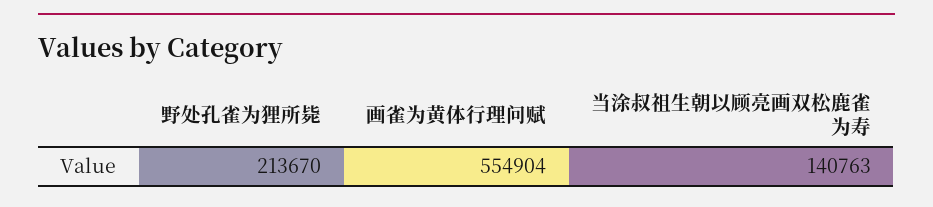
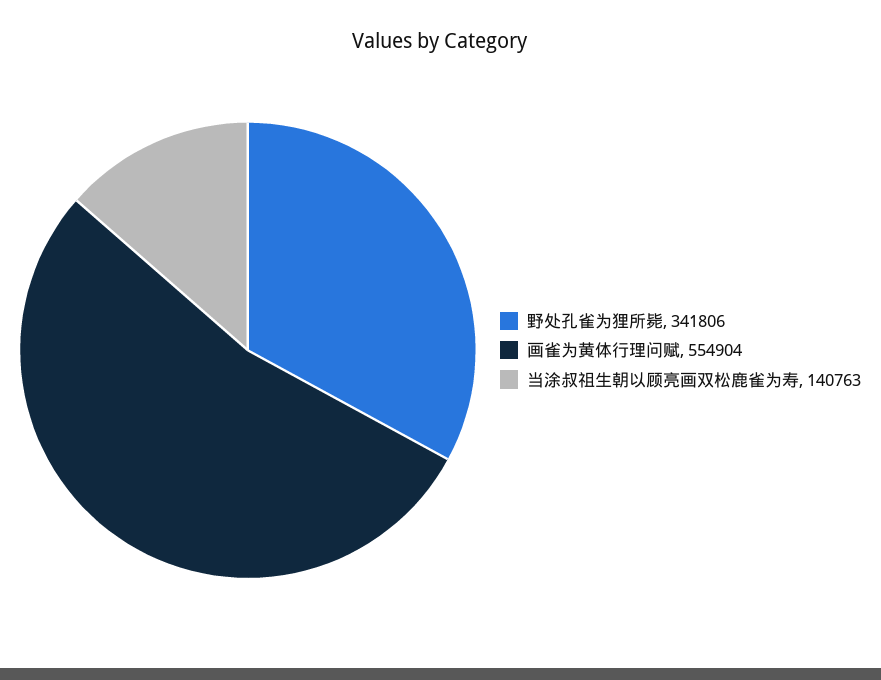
  {
-   "野处孔雀为狸所毙": 213670,
+   "野处孔雀为狸所毙": 341806,
    "画雀为黄体行理问赋": 554904,
    "当涂叔祖生朝以顾亮画双松鹿雀为寿": 140763
  }

